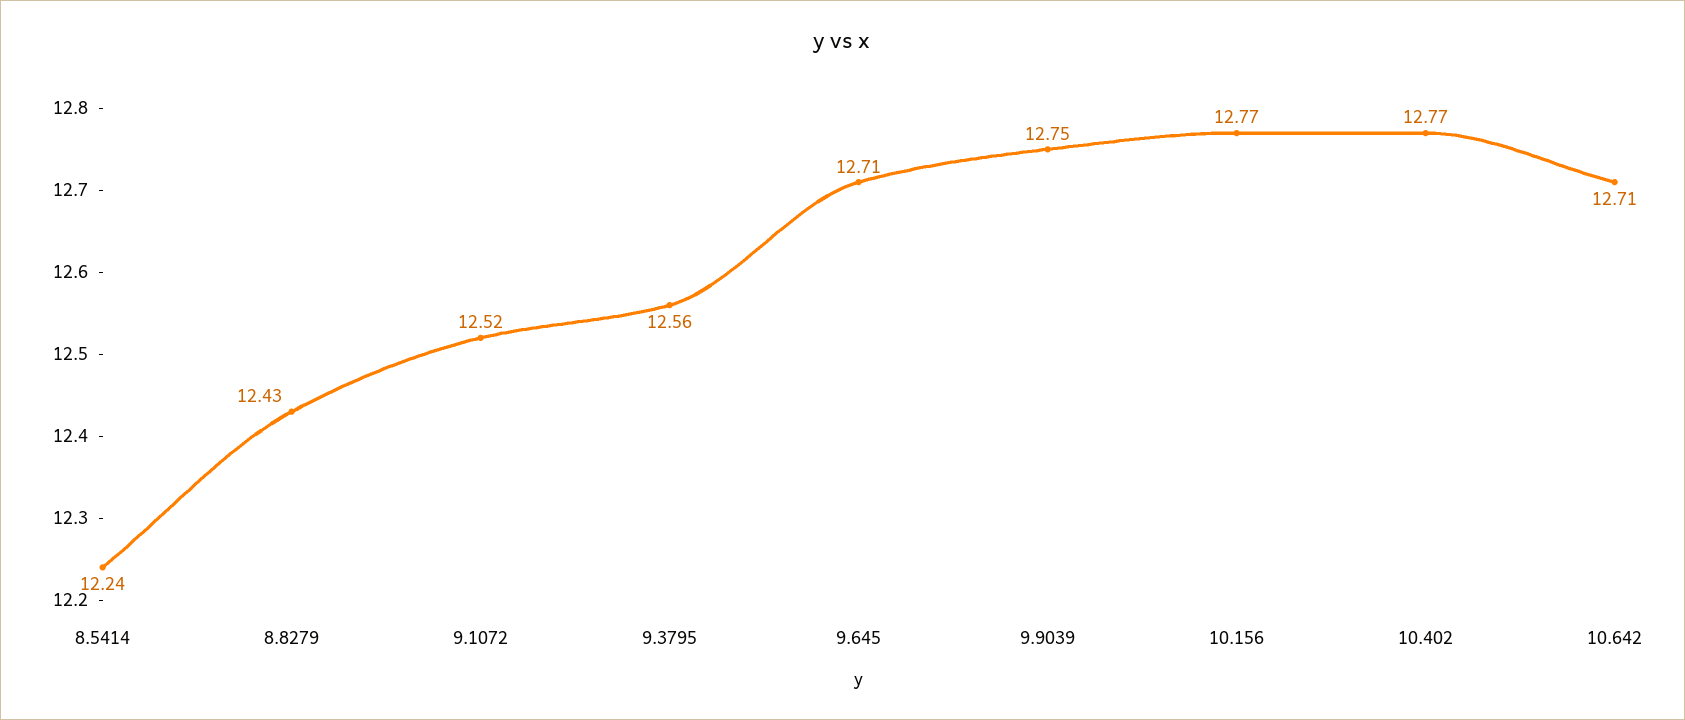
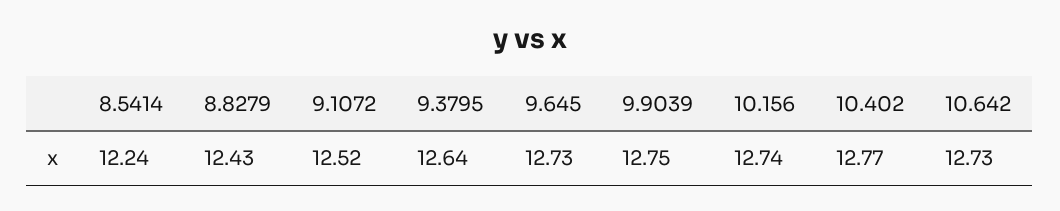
  {
    "8.5414": 12.24,
    "8.8279": 12.43,
    "9.1072": 12.52,
-   "9.3795": 12.56,
+   "9.3795": 12.64,
-   "9.645": 12.71,
+   "9.645": 12.73,
    "9.9039": 12.75,
-   "10.156": 12.77,
+   "10.156": 12.74,
    "10.402": 12.77,
-   "10.642": 12.71
+   "10.642": 12.73
  }

